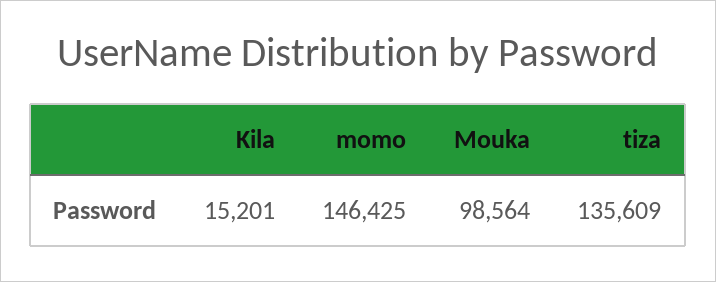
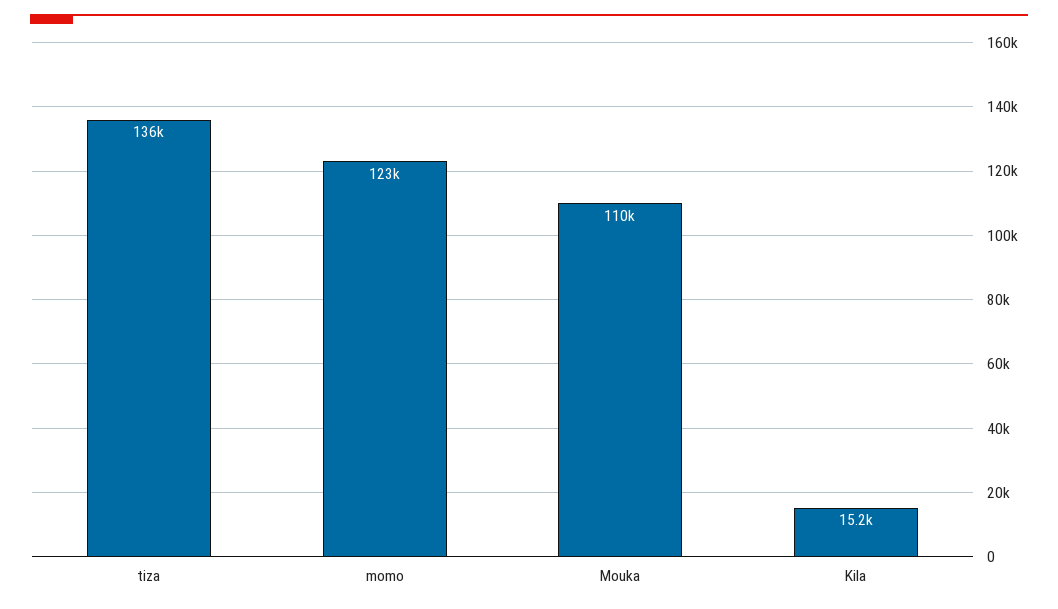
  {
    "Kila": 15201,
-   "momo": 146425,
+   "momo": 123000,
-   "Mouka": 98564,
+   "Mouka": 110000,
    "tiza": 135609
  }

